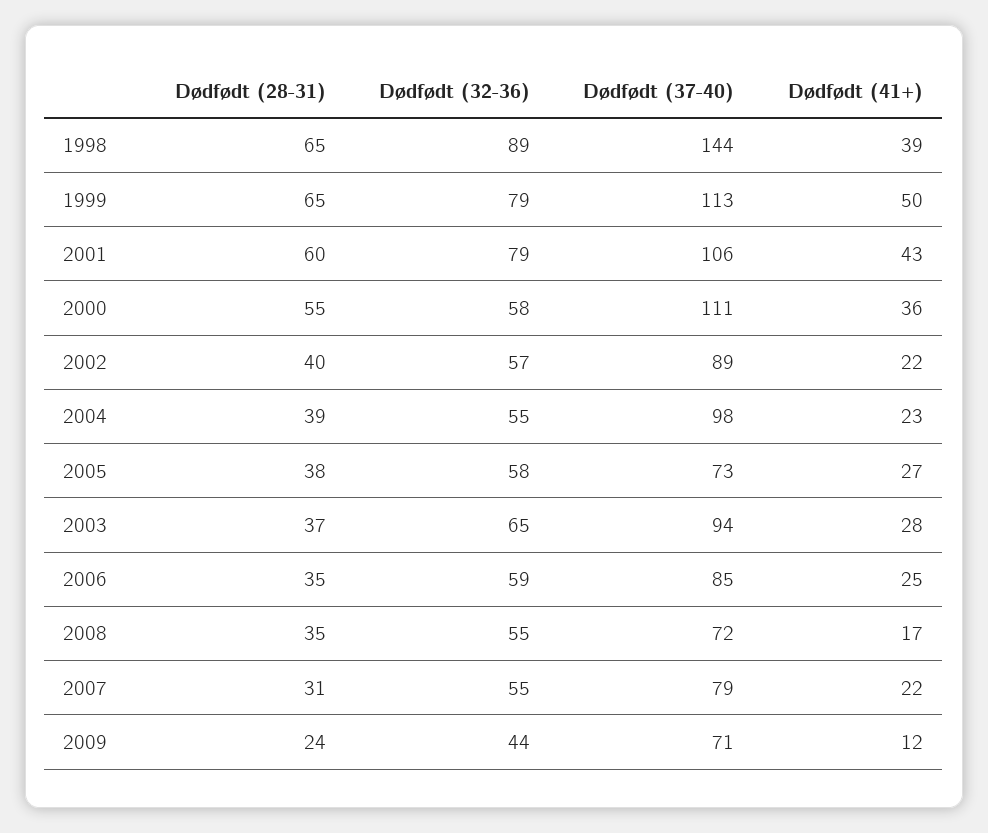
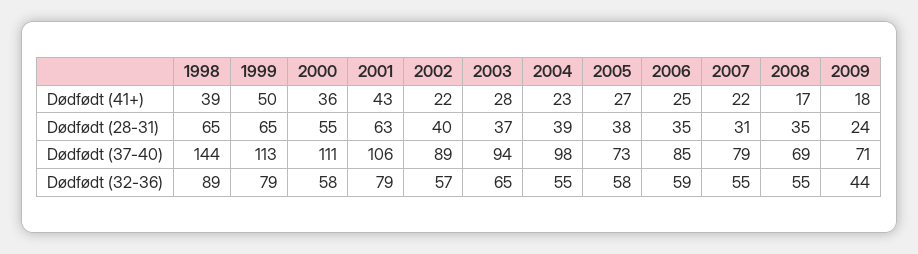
  {
    "Dødfødt (28-31)": {
      "1998": 65,
      "1999": 65,
-     "2001": 60,
+     "2001": 63,
      "2000": 55,
      "2002": 40,
      "2004": 39,
      "2005": 38,
      "2003": 37,
      "2006": 35,
      "2008": 35,
      "2007": 31,
      "2009": 24
    },
    "Dødfødt (32-36)": {
      "1998": 89,
      "1999": 79,
      "2001": 79,
      "2000": 58,
      "2002": 57,
      "2004": 55,
      "2005": 58,
      "2003": 65,
      "2006": 59,
      "2008": 55,
      "2007": 55,
      "2009": 44
    },
    "Dødfødt (37-40)": {
      "1998": 144,
      "1999": 113,
      "2001": 106,
      "2000": 111,
      "2002": 89,
      "2004": 98,
      "2005": 73,
      "2003": 94,
      "2006": 85,
-     "2008": 72,
+     "2008": 69,
      "2007": 79,
      "2009": 71
    },
    "Dødfødt (41+)": {
      "1998": 39,
      "1999": 50,
      "2001": 43,
      "2000": 36,
      "2002": 22,
      "2004": 23,
      "2005": 27,
      "2003": 28,
      "2006": 25,
      "2008": 17,
      "2007": 22,
-     "2009": 12
+     "2009": 18
    }
  }

